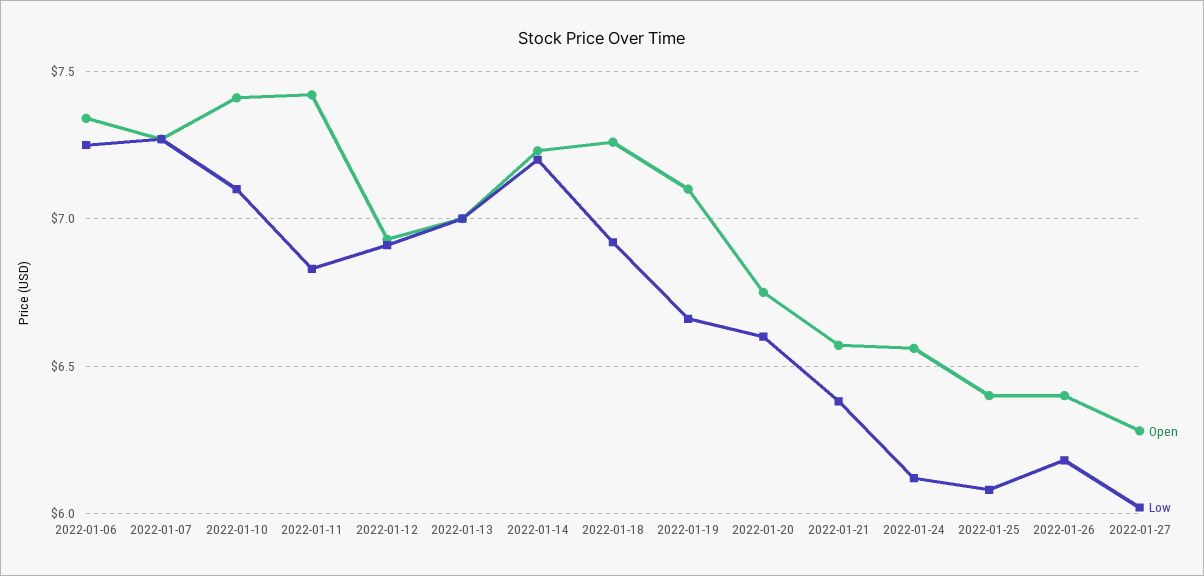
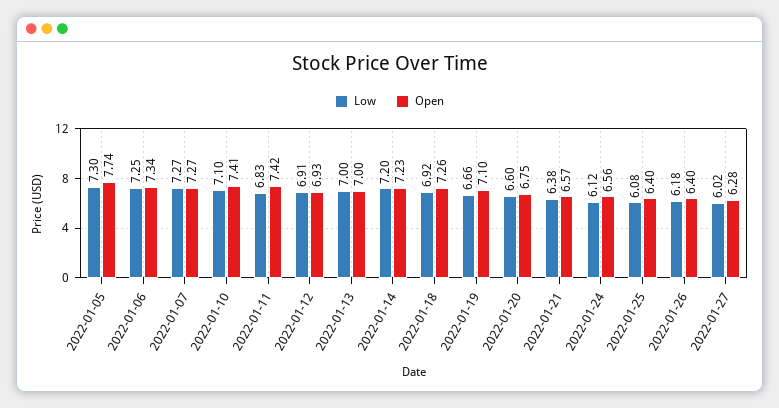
  {
    "Open": {
      "2022-01-06": 7.34,
      "2022-01-07": 7.27,
      "2022-01-10": 7.41,
      "2022-01-11": 7.42,
      "2022-01-12": 6.93,
      "2022-01-13": 7,
      "2022-01-14": 7.23,
      "2022-01-18": 7.26,
      "2022-01-19": 7.1,
      "2022-01-20": 6.75,
      "2022-01-21": 6.57,
      "2022-01-24": 6.56,
      "2022-01-25": 6.4,
      "2022-01-26": 6.4,
-     "2022-01-27": 6.28
+     "2022-01-27": 6.28,
+     "2022-01-05": 7.74
    },
    "Low": {
      "2022-01-06": 7.25,
      "2022-01-07": 7.27,
      "2022-01-10": 7.1,
      "2022-01-11": 6.83,
      "2022-01-12": 6.91,
      "2022-01-13": 7,
      "2022-01-14": 7.2,
      "2022-01-18": 6.92,
      "2022-01-19": 6.66,
      "2022-01-20": 6.6,
      "2022-01-21": 6.38,
      "2022-01-24": 6.12,
      "2022-01-25": 6.08,
      "2022-01-26": 6.18,
-     "2022-01-27": 6.02
+     "2022-01-27": 6.02,
+     "2022-01-05": 7.3
    }
  }

